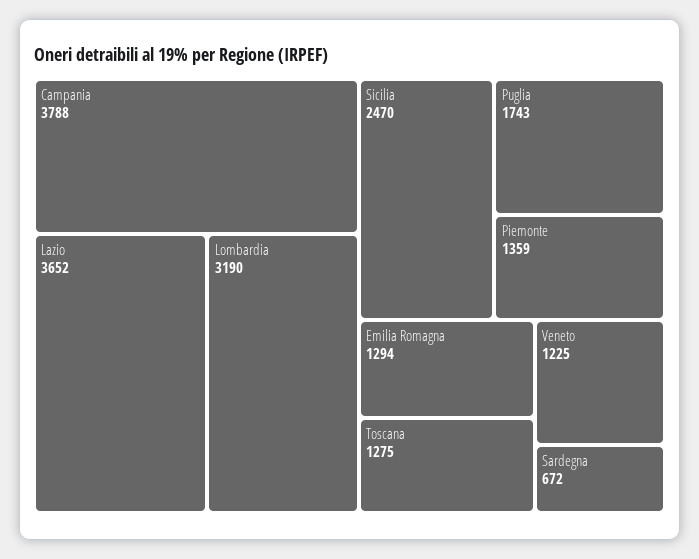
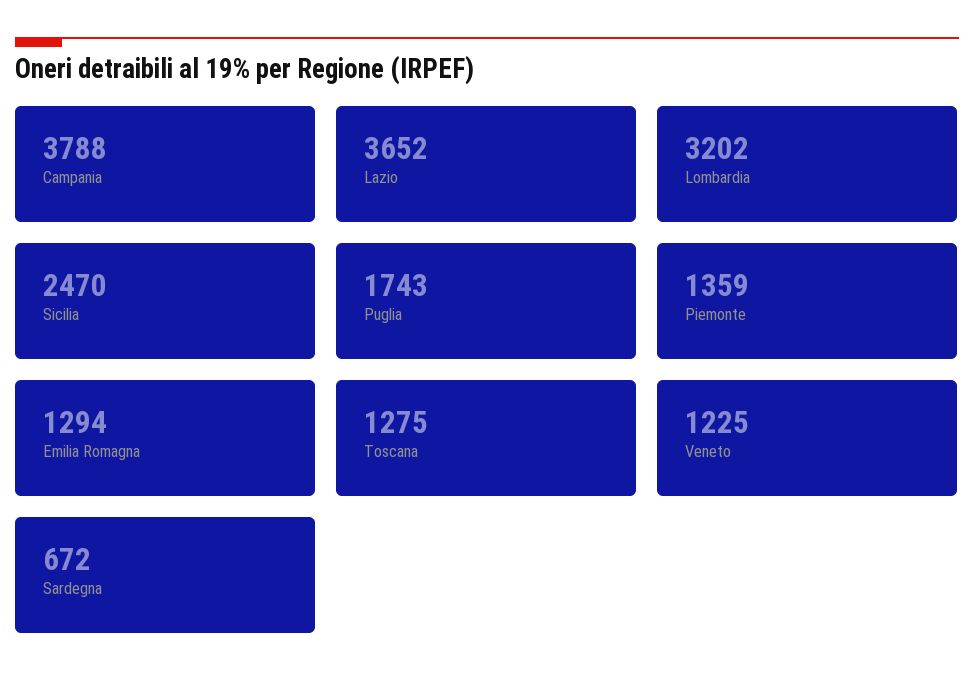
  {
    "Campania": 3788,
    "Lazio": 3652,
-   "Lombardia": 3190,
+   "Lombardia": 3202,
    "Sicilia": 2470,
    "Puglia": 1743,
    "Piemonte": 1359,
    "Emilia Romagna": 1294,
    "Toscana": 1275,
    "Veneto": 1225,
    "Sardegna": 672
  }

